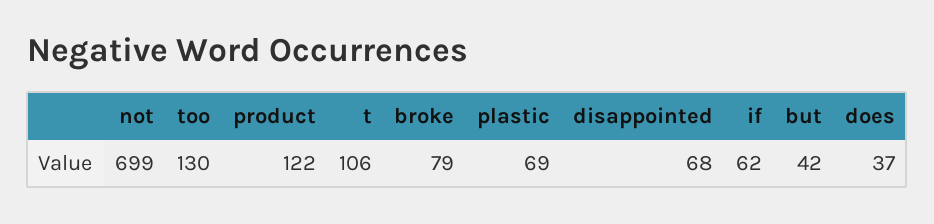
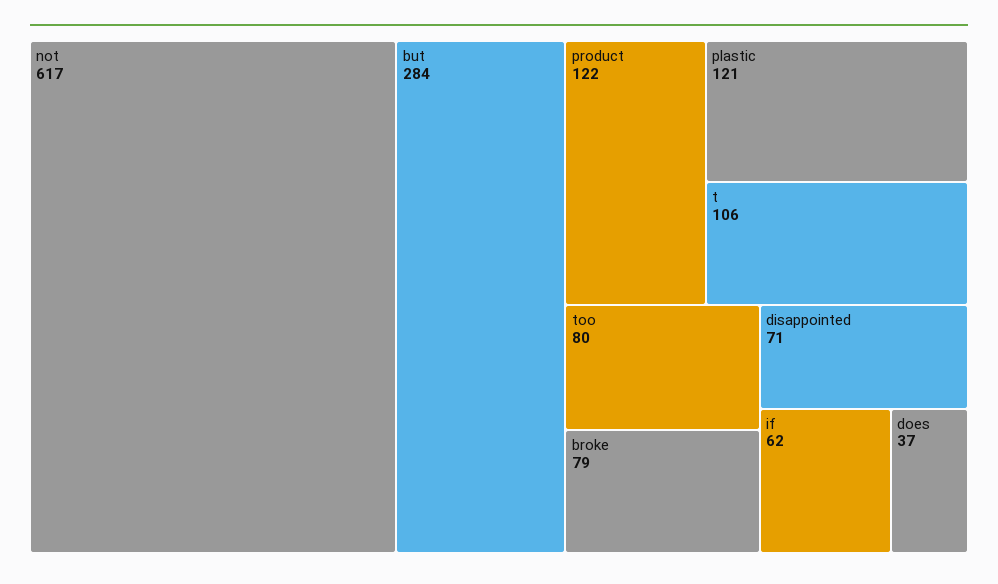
  {
-   "not": 699,
+   "not": 617,
-   "too": 130,
+   "too": 80,
    "product": 122,
    "t": 106,
    "broke": 79,
-   "plastic": 69,
+   "plastic": 121,
-   "disappointed": 68,
+   "disappointed": 71,
    "if": 62,
-   "but": 42,
+   "but": 284,
    "does": 37
  }

